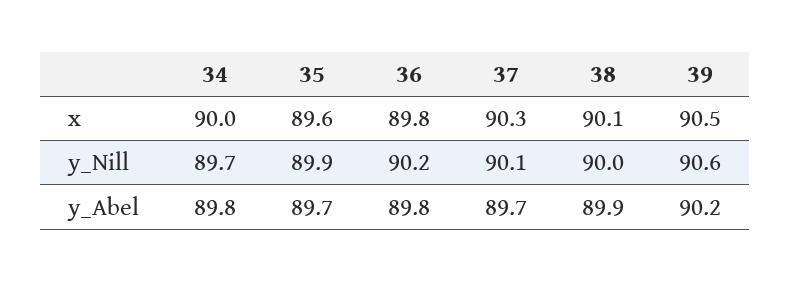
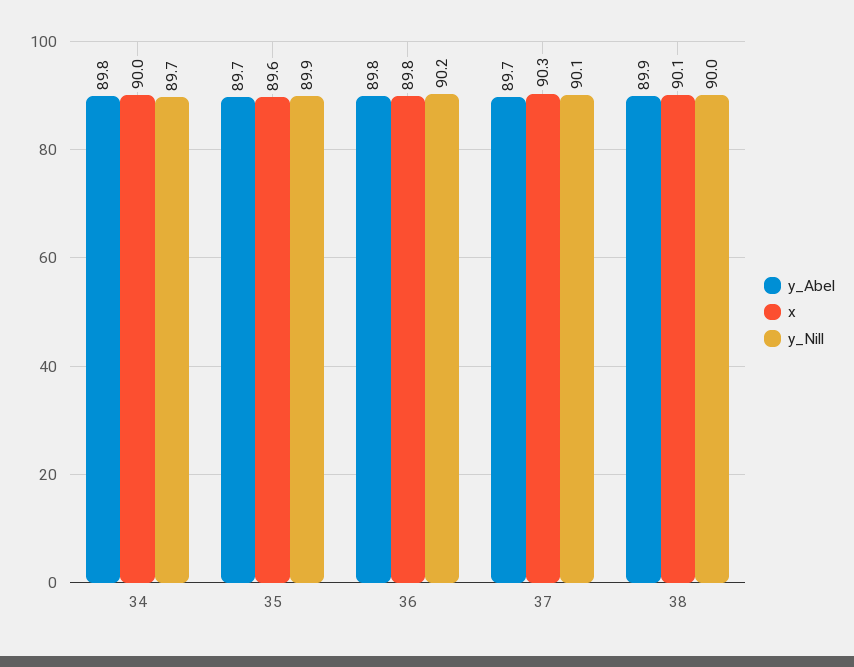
  {
    "x": {
      "34": 90,
      "35": 89.6,
      "36": 89.8,
      "37": 90.3,
-     "38": 90.1,
+     "38": 90.1
-     "39": 90.5
    },
    "y_Nill": {
      "34": 89.7,
      "35": 89.9,
      "36": 90.2,
      "37": 90.1,
-     "38": 90,
+     "38": 90
-     "39": 90.6
    },
    "y_Abel": {
      "34": 89.8,
      "35": 89.7,
      "36": 89.8,
      "37": 89.7,
-     "38": 89.9,
+     "38": 89.9
-     "39": 90.2
    }
  }

